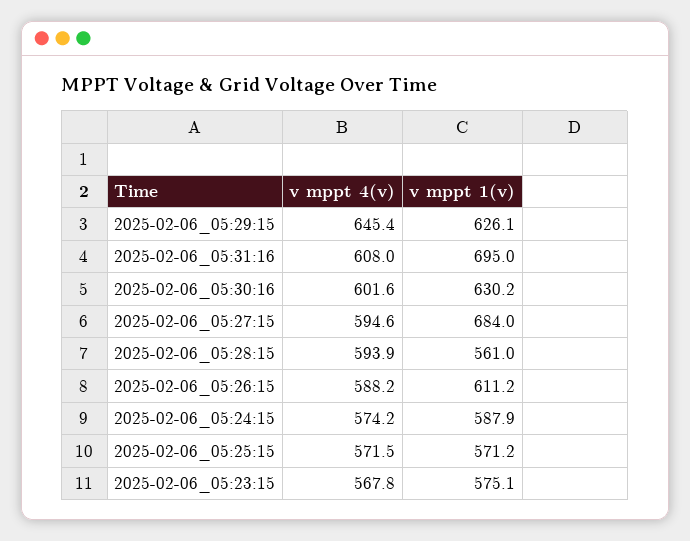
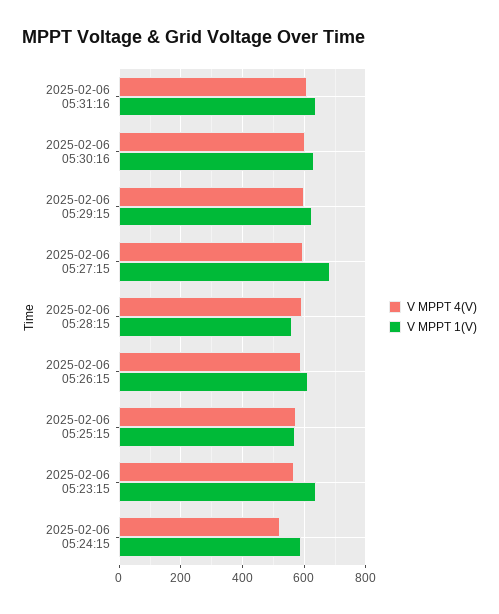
  {
    "v mppt 4(v)": {
-     "2025-02-06_05:29:15": 645.4,
+     "2025-02-06_05:29:15": 600,
      "2025-02-06_05:31:16": 608,
      "2025-02-06_05:30:16": 601.6,
      "2025-02-06_05:27:15": 594.6,
      "2025-02-06_05:28:15": 593.9,
      "2025-02-06_05:26:15": 588.2,
-     "2025-02-06_05:24:15": 574.2,
+     "2025-02-06_05:24:15": 520,
      "2025-02-06_05:25:15": 571.5,
      "2025-02-06_05:23:15": 567.8
    },
    "v mppt 1(v)": {
      "2025-02-06_05:29:15": 626.1,
-     "2025-02-06_05:31:16": 695,
+     "2025-02-06_05:31:16": 640,
      "2025-02-06_05:30:16": 630.2,
      "2025-02-06_05:27:15": 684,
      "2025-02-06_05:28:15": 561,
      "2025-02-06_05:26:15": 611.2,
      "2025-02-06_05:24:15": 587.9,
      "2025-02-06_05:25:15": 571.2,
-     "2025-02-06_05:23:15": 575.1
+     "2025-02-06_05:23:15": 640
    }
  }

